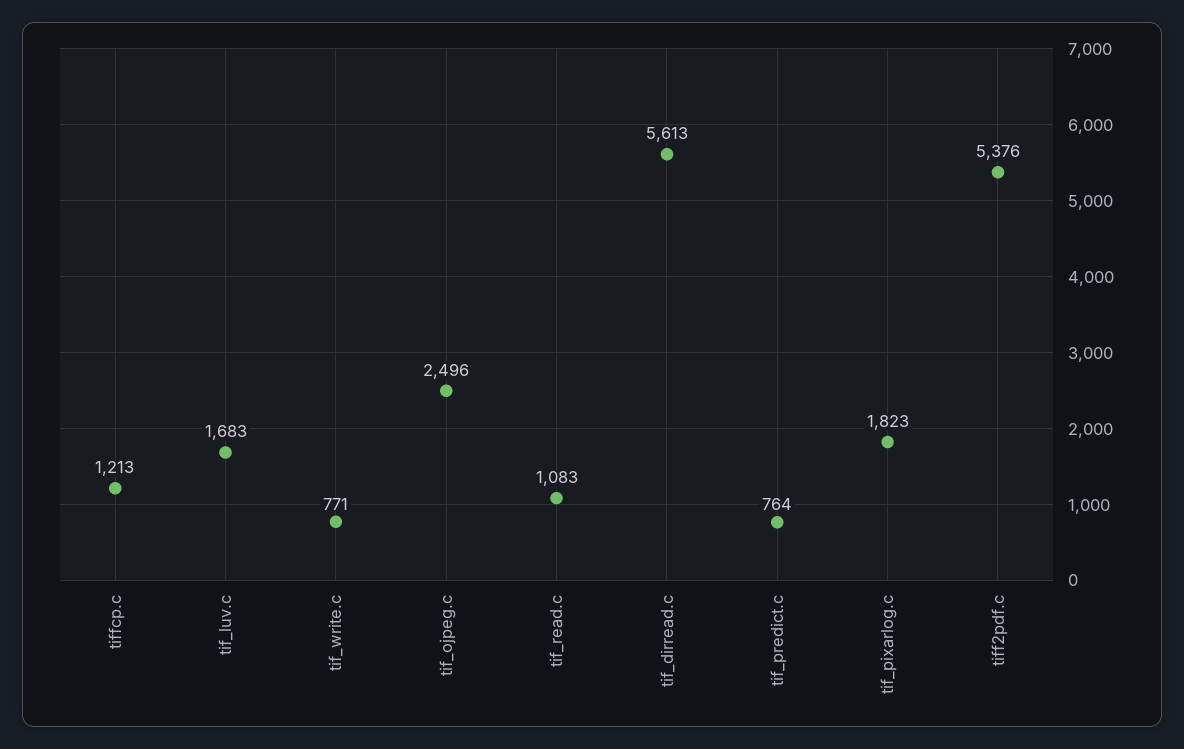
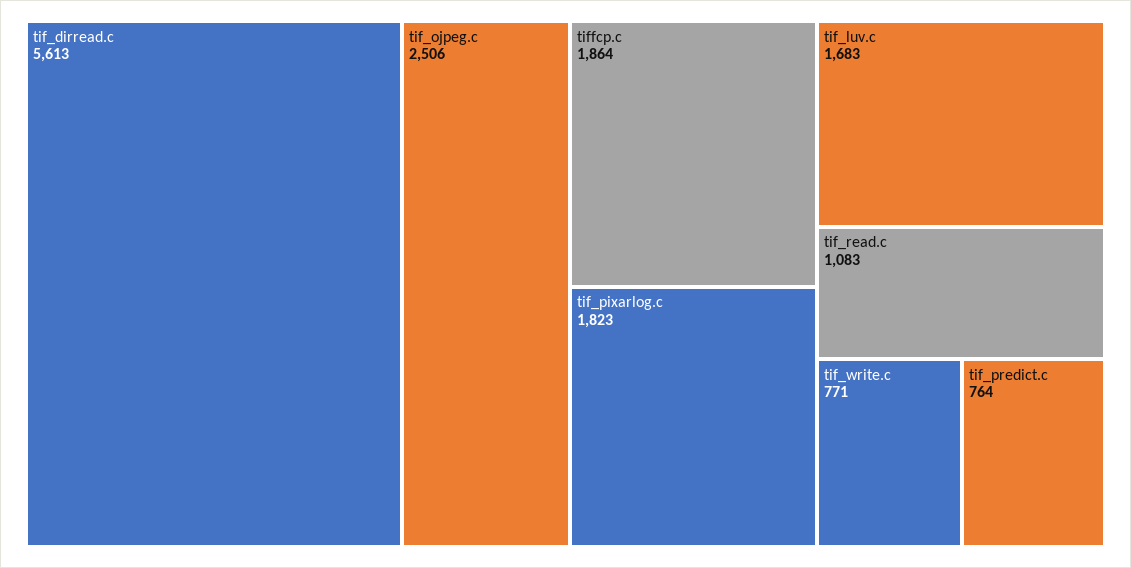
  {
-   "tiffcp.c": 1213,
+   "tiffcp.c": 1864,
    "tif_luv.c": 1683,
    "tif_write.c": 771,
-   "tif_ojpeg.c": 2496,
+   "tif_ojpeg.c": 2506,
    "tif_read.c": 1083,
    "tif_dirread.c": 5613,
    "tif_predict.c": 764,
-   "tif_pixarlog.c": 1823,
+   "tif_pixarlog.c": 1823
-   "tiff2pdf.c": 5376
  }

